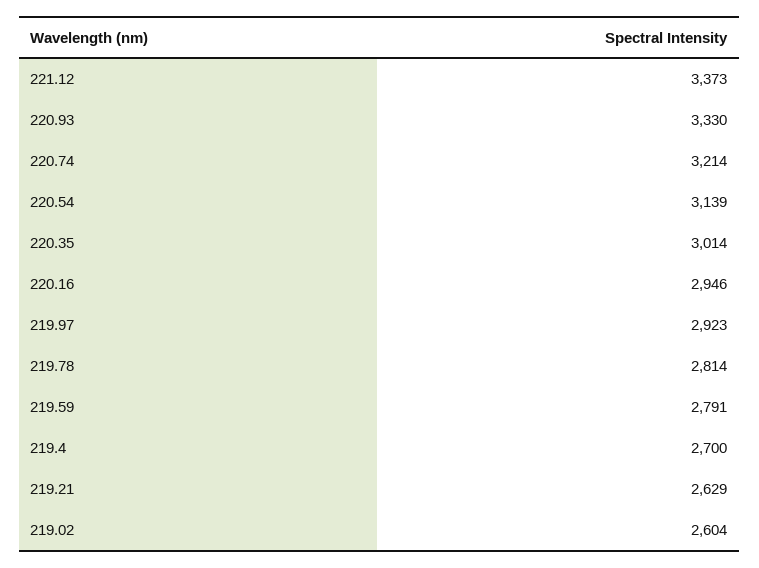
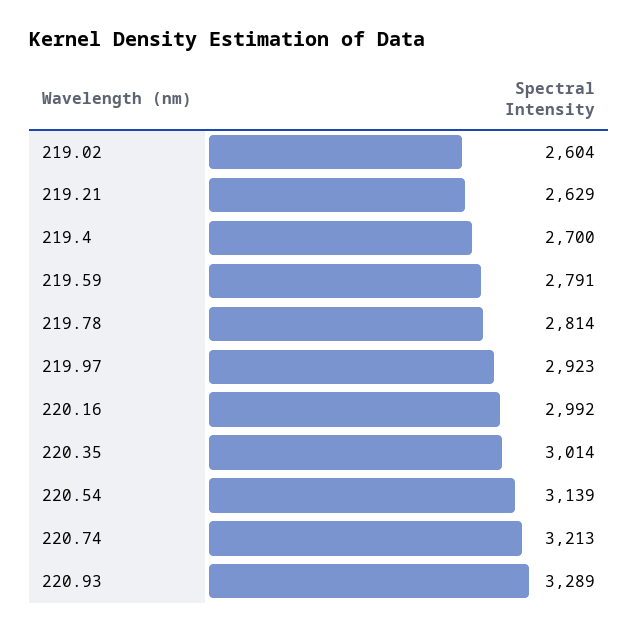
  {
-   "221.12": 3373,
-   "220.93": 3330,
+   "220.93": 3289,
-   "220.74": 3214,
+   "220.74": 3213,
    "220.54": 3139,
    "220.35": 3014,
-   "220.16": 2946,
+   "220.16": 2992,
    "219.97": 2923,
    "219.78": 2814,
    "219.59": 2791,
    "219.4": 2700,
    "219.21": 2629,
    "219.02": 2604
  }

